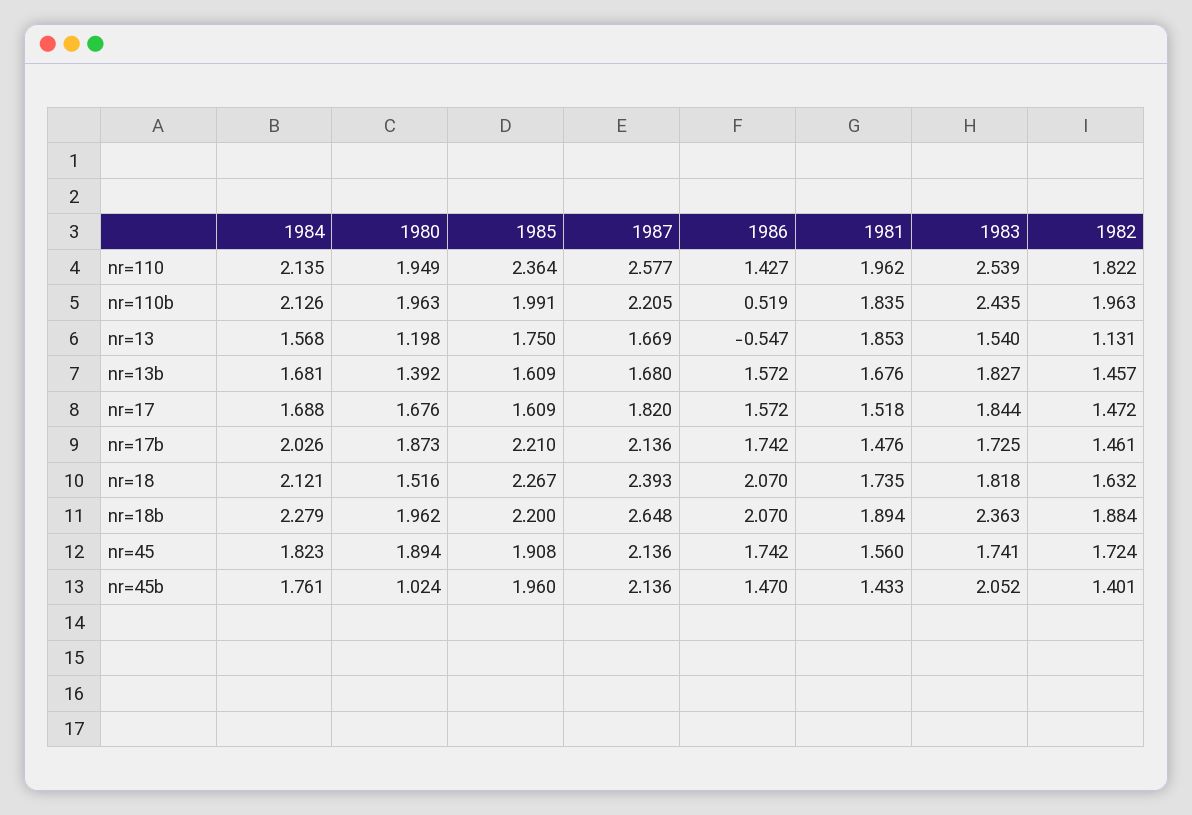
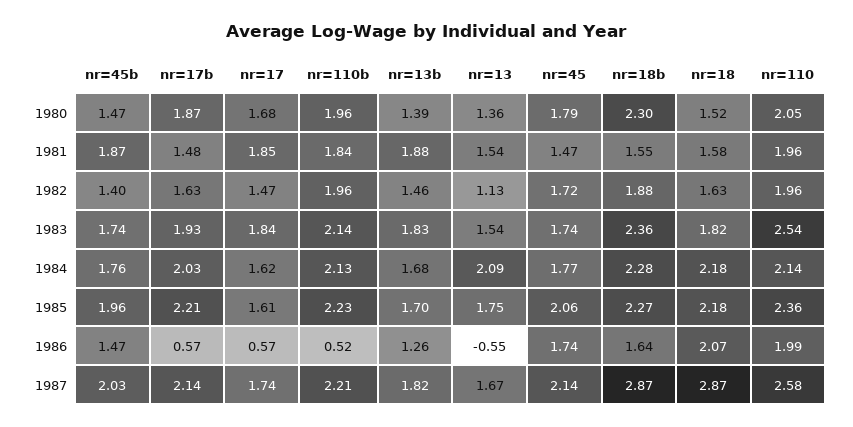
  {
    "1984": {
      "nr=110": 2.135,
      "nr=110b": 2.126,
-     "nr=13": 1.568,
+     "nr=13": 2.09,
      "nr=13b": 1.681,
-     "nr=17": 1.688,
+     "nr=17": 1.62,
      "nr=17b": 2.026,
-     "nr=18": 2.121,
+     "nr=18": 2.18,
      "nr=18b": 2.279,
-     "nr=45": 1.823,
+     "nr=45": 1.77,
      "nr=45b": 1.761
    },
    "1980": {
-     "nr=110": 1.949,
+     "nr=110": 2.05,
      "nr=110b": 1.963,
-     "nr=13": 1.198,
+     "nr=13": 1.36,
      "nr=13b": 1.392,
      "nr=17": 1.676,
      "nr=17b": 1.873,
      "nr=18": 1.516,
-     "nr=18b": 1.962,
+     "nr=18b": 2.3,
-     "nr=45": 1.894,
+     "nr=45": 1.79,
-     "nr=45b": 1.024
+     "nr=45b": 1.47
    },
    "1985": {
      "nr=110": 2.364,
-     "nr=110b": 1.991,
+     "nr=110b": 2.23,
      "nr=13": 1.75,
-     "nr=13b": 1.609,
+     "nr=13b": 1.7,
      "nr=17": 1.609,
      "nr=17b": 2.21,
-     "nr=18": 2.267,
+     "nr=18": 2.18,
-     "nr=18b": 2.2,
+     "nr=18b": 2.27,
-     "nr=45": 1.908,
+     "nr=45": 2.06,
      "nr=45b": 1.96
    },
    "1987": {
      "nr=110": 2.577,
      "nr=110b": 2.205,
      "nr=13": 1.669,
-     "nr=13b": 1.68,
+     "nr=13b": 1.82,
-     "nr=17": 1.82,
+     "nr=17": 1.74,
      "nr=17b": 2.136,
-     "nr=18": 2.393,
+     "nr=18": 2.87,
-     "nr=18b": 2.648,
+     "nr=18b": 2.87,
      "nr=45": 2.136,
-     "nr=45b": 2.136
+     "nr=45b": 2.03
    },
    "1986": {
-     "nr=110": 1.427,
+     "nr=110": 1.99,
      "nr=110b": 0.519,
      "nr=13": -0.547,
-     "nr=13b": 1.572,
+     "nr=13b": 1.26,
-     "nr=17": 1.572,
+     "nr=17": 0.57,
-     "nr=17b": 1.742,
+     "nr=17b": 0.57,
      "nr=18": 2.07,
-     "nr=18b": 2.07,
+     "nr=18b": 1.64,
      "nr=45": 1.742,
      "nr=45b": 1.47
    },
    "1981": {
      "nr=110": 1.962,
      "nr=110b": 1.835,
-     "nr=13": 1.853,
+     "nr=13": 1.54,
-     "nr=13b": 1.676,
+     "nr=13b": 1.88,
-     "nr=17": 1.518,
+     "nr=17": 1.85,
      "nr=17b": 1.476,
-     "nr=18": 1.735,
+     "nr=18": 1.58,
-     "nr=18b": 1.894,
+     "nr=18b": 1.55,
-     "nr=45": 1.56,
+     "nr=45": 1.47,
-     "nr=45b": 1.433
+     "nr=45b": 1.87
    },
    "1983": {
      "nr=110": 2.539,
-     "nr=110b": 2.435,
+     "nr=110b": 2.14,
      "nr=13": 1.54,
      "nr=13b": 1.827,
      "nr=17": 1.844,
-     "nr=17b": 1.725,
+     "nr=17b": 1.93,
      "nr=18": 1.818,
      "nr=18b": 2.363,
      "nr=45": 1.741,
-     "nr=45b": 2.052
+     "nr=45b": 1.74
    },
    "1982": {
-     "nr=110": 1.822,
+     "nr=110": 1.96,
      "nr=110b": 1.963,
      "nr=13": 1.131,
      "nr=13b": 1.457,
      "nr=17": 1.472,
-     "nr=17b": 1.461,
+     "nr=17b": 1.63,
      "nr=18": 1.632,
      "nr=18b": 1.884,
      "nr=45": 1.724,
      "nr=45b": 1.401
    }
  }

